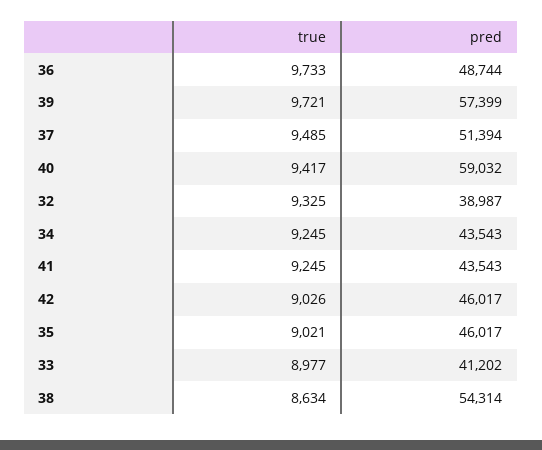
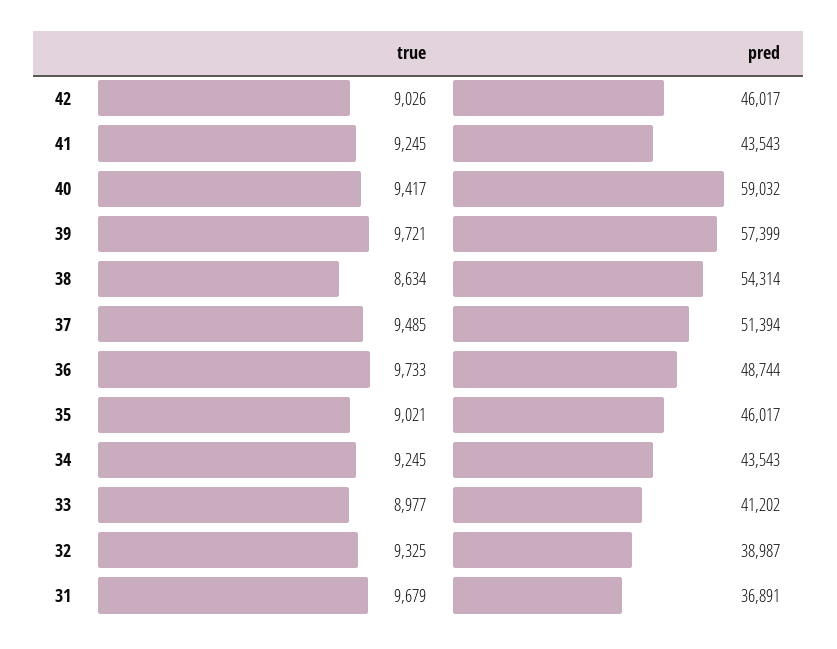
  {
    "true": {
      "36": 9733,
      "39": 9721,
      "37": 9485,
      "40": 9417,
      "32": 9325,
      "34": 9245,
      "41": 9245,
      "42": 9026,
      "35": 9021,
      "33": 8977,
-     "38": 8634
+     "38": 8634,
+     "31": 9679
    },
    "pred": {
      "36": 48744,
      "39": 57399,
      "37": 51394,
      "40": 59032,
      "32": 38987,
      "34": 43543,
      "41": 43543,
      "42": 46017,
      "35": 46017,
      "33": 41202,
-     "38": 54314
+     "38": 54314,
+     "31": 36891
    }
  }

